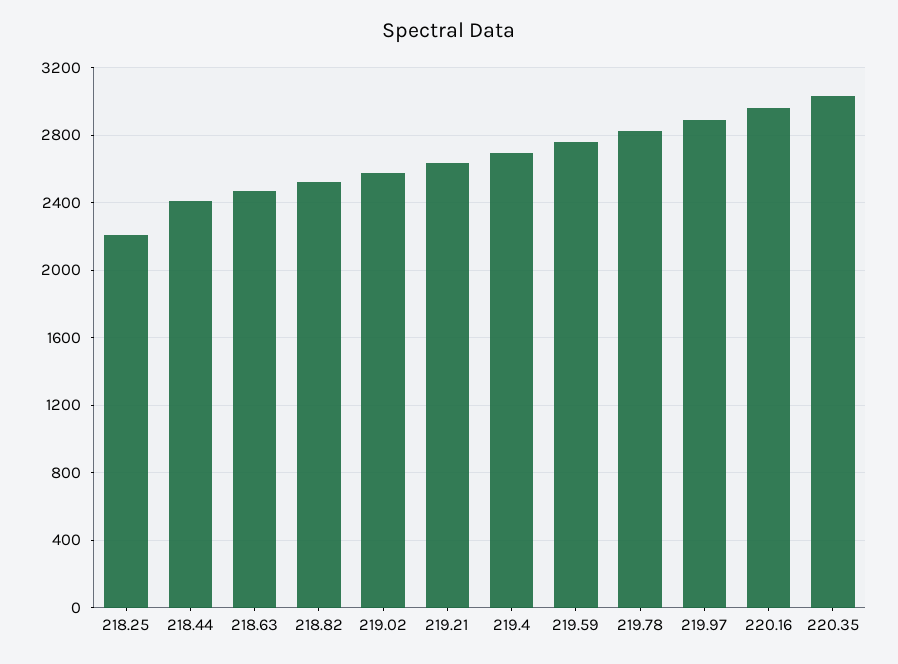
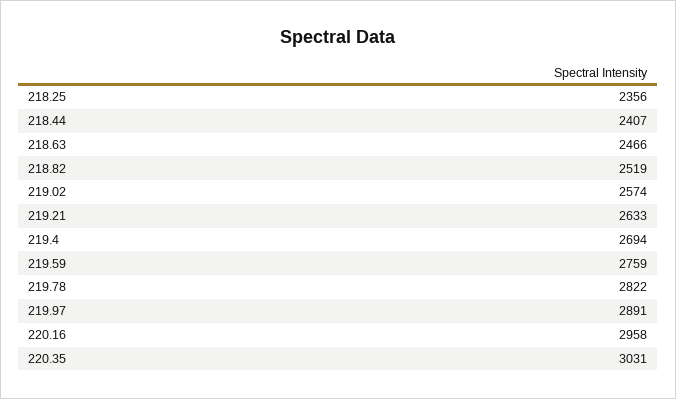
  {
-   "218.25": 2200,
+   "218.25": 2356,
    "218.44": 2407,
    "218.63": 2466,
    "218.82": 2519,
    "219.02": 2574,
    "219.21": 2633,
    "219.4": 2694,
    "219.59": 2759,
    "219.78": 2822,
    "219.97": 2891,
    "220.16": 2958,
    "220.35": 3031
  }

